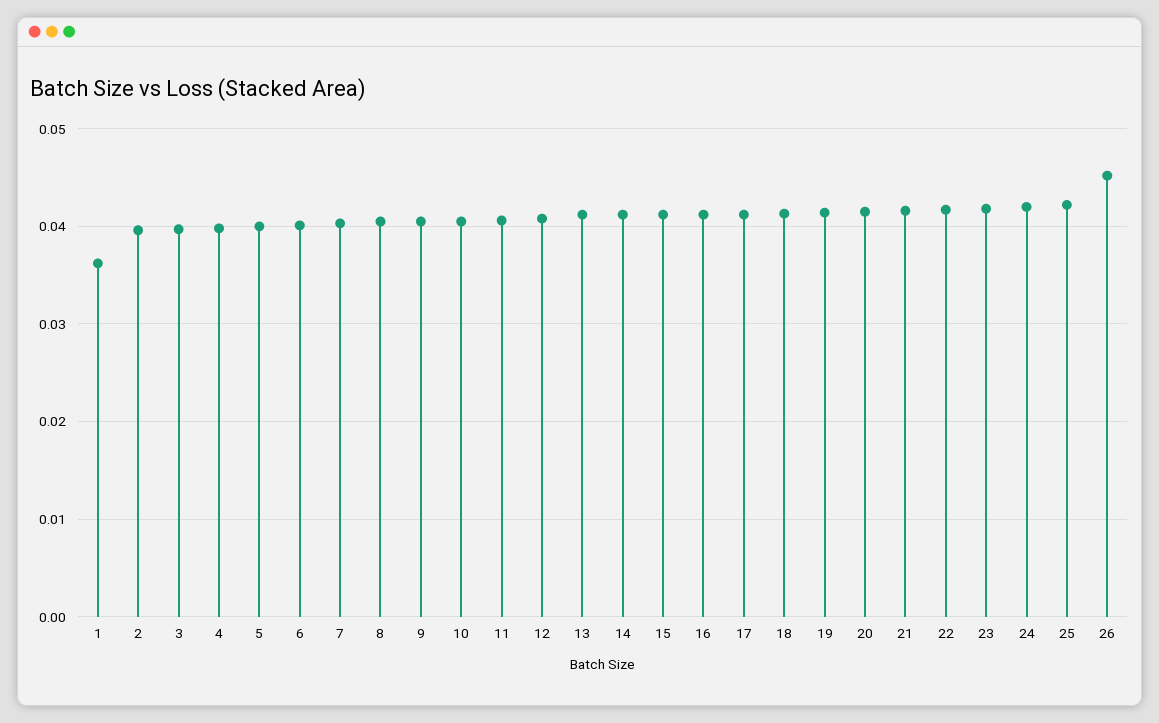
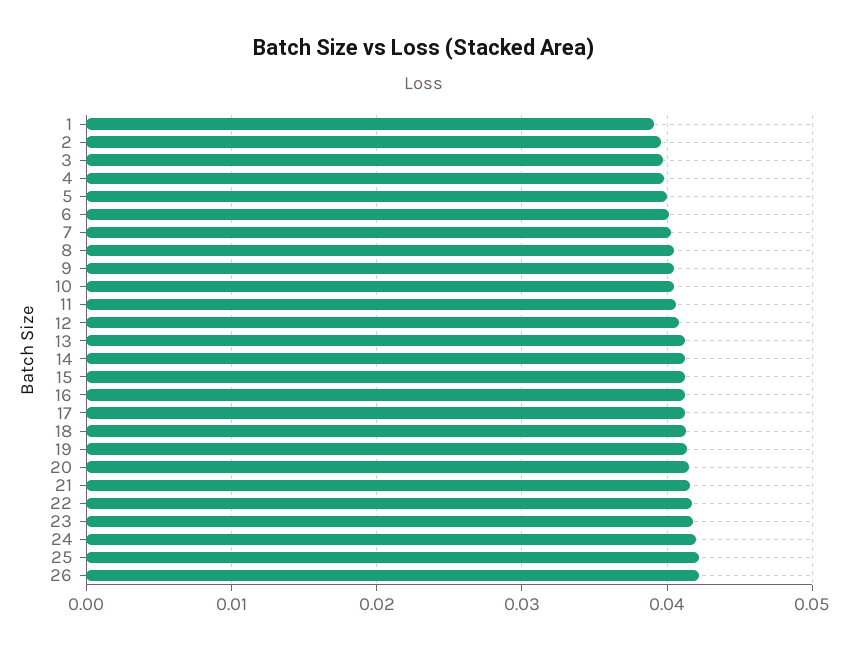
  {
-   "1": 0.036,
+   "1": 0.039,
    "2": 0.04,
    "3": 0.04,
    "4": 0.04,
    "5": 0.04,
    "6": 0.04,
    "7": 0.04,
    "8": 0.041,
    "9": 0.041,
    "10": 0.041,
    "11": 0.041,
    "12": 0.041,
    "13": 0.041,
    "14": 0.041,
    "15": 0.041,
    "16": 0.041,
    "17": 0.041,
    "18": 0.041,
    "19": 0.041,
    "20": 0.042,
    "21": 0.042,
    "22": 0.042,
    "23": 0.042,
    "24": 0.042,
    "25": 0.042,
-   "26": 0.045
+   "26": 0.042
  }

